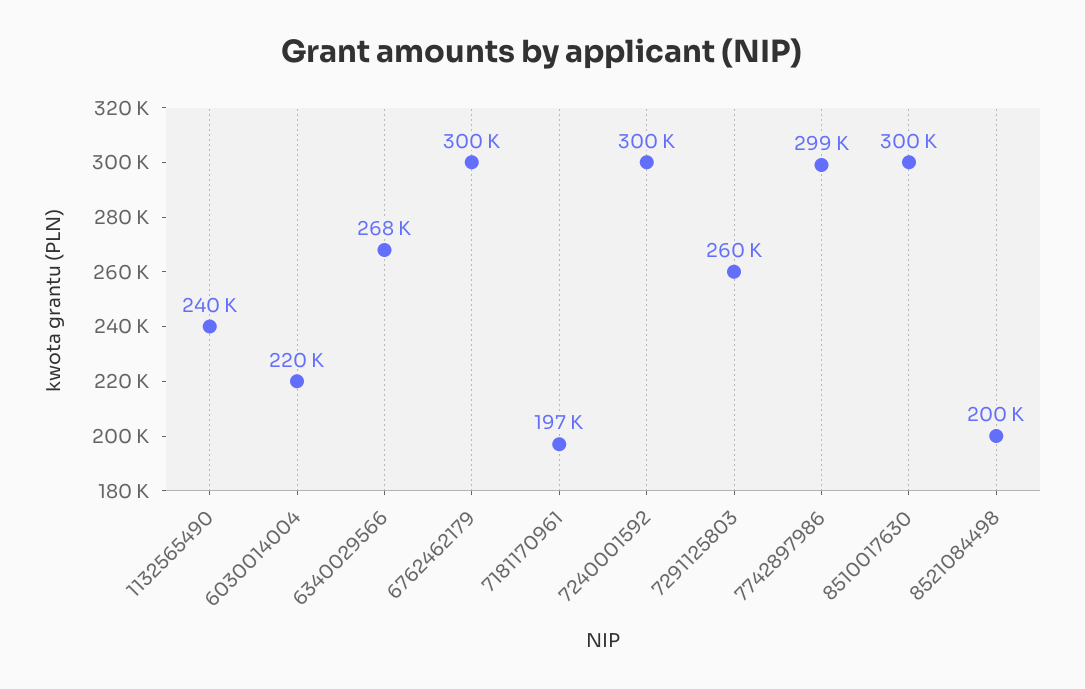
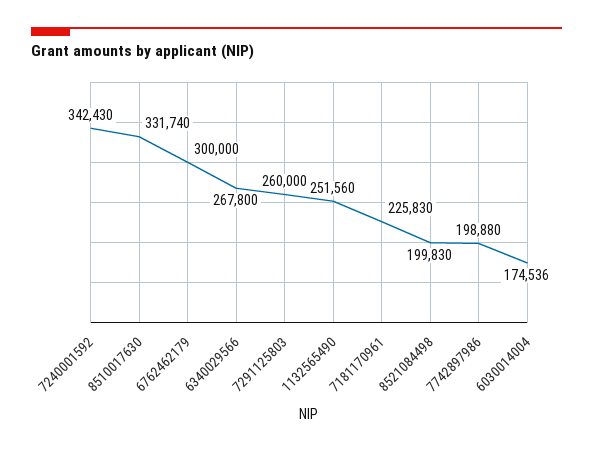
  {
-   "1132565490": 240000,
+   "1132565490": 251560,
-   "6030014004": 220000,
+   "6030014004": 174536,
    "6340029566": 267800,
    "6762462179": 300000,
-   "7181170961": 197000,
+   "7181170961": 225830,
-   "7240001592": 300000,
+   "7240001592": 342430,
    "7291125803": 260000,
-   "7742897986": 299000,
+   "7742897986": 198880,
-   "8510017630": 300000,
+   "8510017630": 331740,
    "8521084498": 199830
  }

